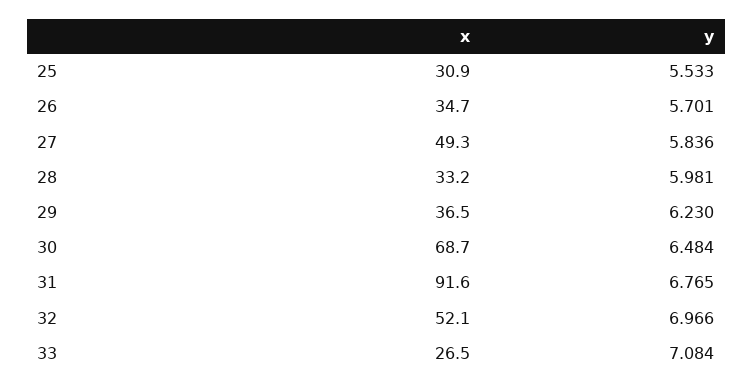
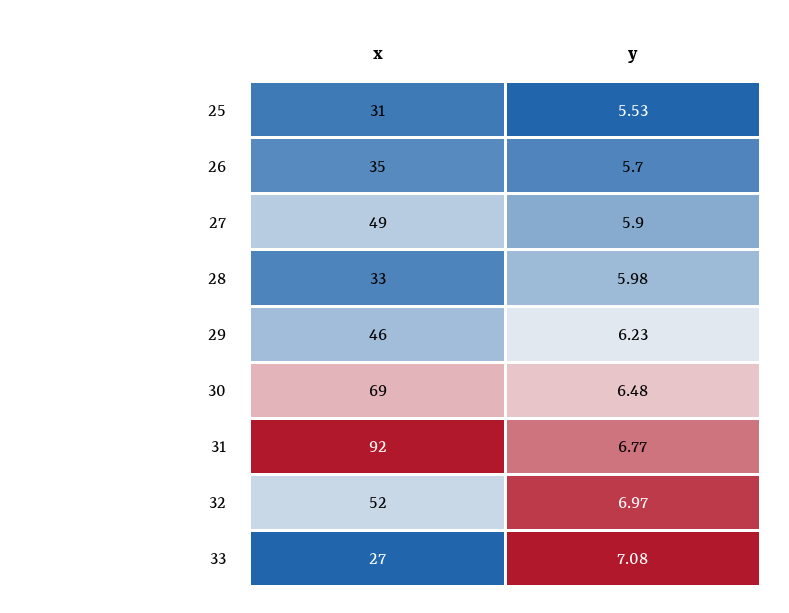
  {
    "x": {
      "25": 30.9,
      "26": 34.7,
      "27": 49.3,
      "28": 33.2,
-     "29": 36.5,
+     "29": 46,
      "30": 68.7,
      "31": 91.6,
      "32": 52.1,
      "33": 26.5
    },
    "y": {
      "25": 5.533,
      "26": 5.701,
-     "27": 5.836,
+     "27": 5.9,
      "28": 5.981,
      "29": 6.23,
      "30": 6.484,
      "31": 6.765,
      "32": 6.966,
      "33": 7.084
    }
  }

